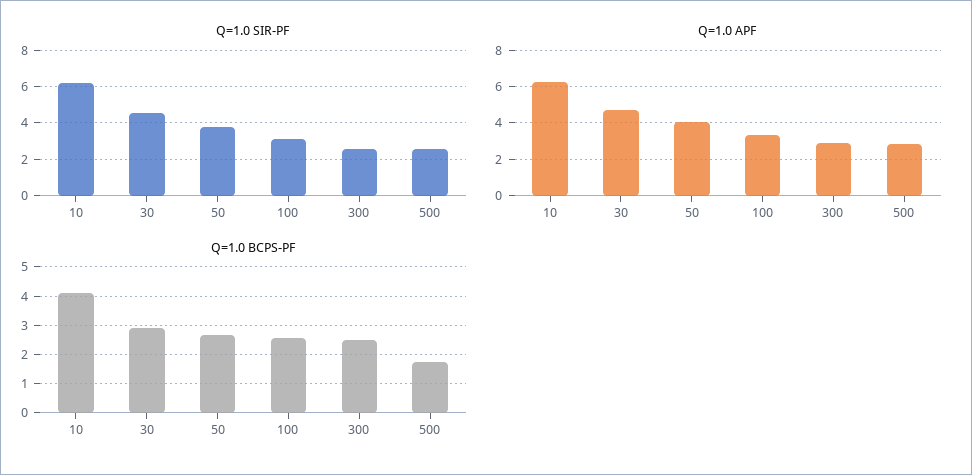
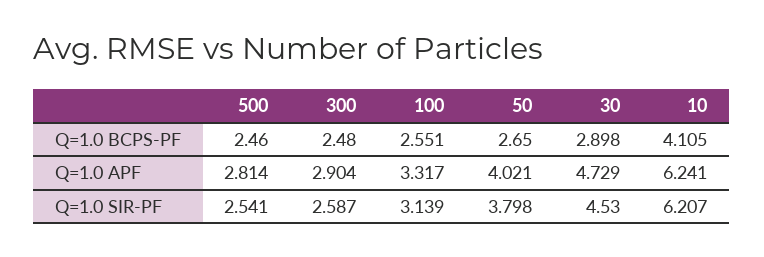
  {
    "Q=1.0 SIR-PF": {
      "10": 6.207,
      "30": 4.53,
      "50": 3.798,
      "100": 3.139,
      "300": 2.587,
      "500": 2.541
    },
    "Q=1.0 APF": {
      "10": 6.241,
      "30": 4.729,
      "50": 4.021,
      "100": 3.317,
      "300": 2.904,
      "500": 2.814
    },
    "Q=1.0 BCPS-PF": {
      "10": 4.105,
      "30": 2.898,
      "50": 2.65,
      "100": 2.551,
      "300": 2.48,
-     "500": 1.75
+     "500": 2.46
    }
  }

